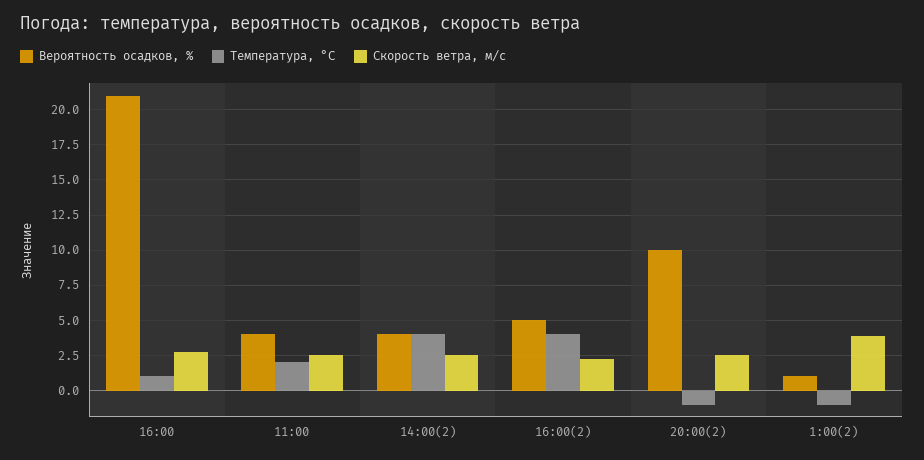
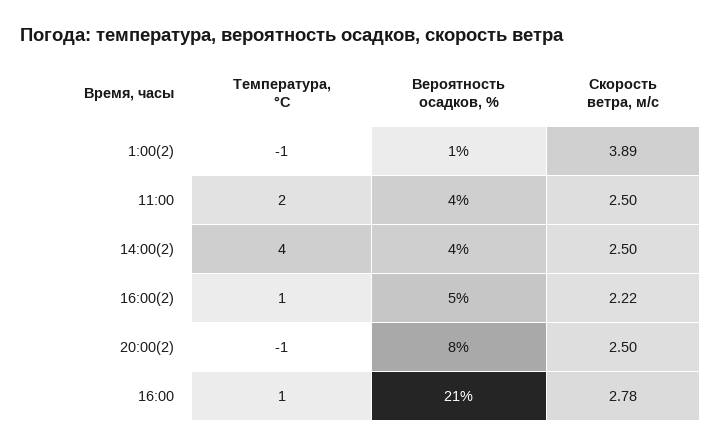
  {
    "Вероятность осадков, %": {
      "16:00": 21,
      "11:00": 4,
      "14:00(2)": 4,
      "16:00(2)": 5,
-     "20:00(2)": 10,
+     "20:00(2)": 8,
      "1:00(2)": 1
    },
    "Температура, °C": {
      "16:00": 1,
      "11:00": 2,
      "14:00(2)": 4,
-     "16:00(2)": 4,
+     "16:00(2)": 1,
      "20:00(2)": -1,
      "1:00(2)": -1
    },
    "Скорость ветра, м/c": {
      "16:00": 2.78,
      "11:00": 2.5,
      "14:00(2)": 2.5,
      "16:00(2)": 2.22,
      "20:00(2)": 2.5,
      "1:00(2)": 3.89
    }
  }

